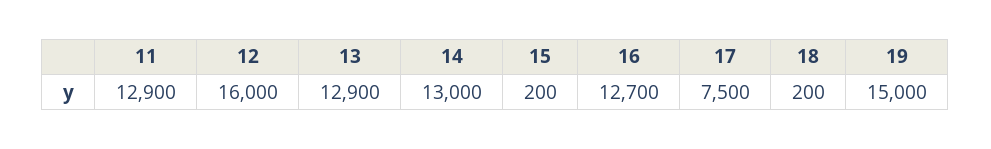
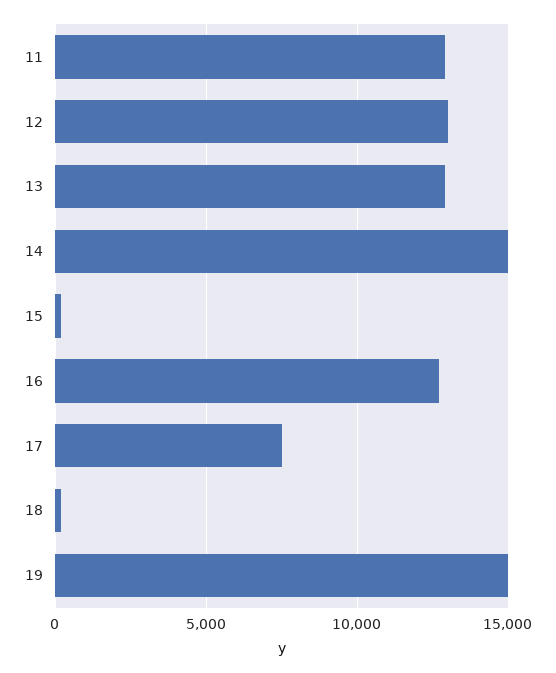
  {
    "11": 12900,
-   "12": 16000,
+   "12": 13000,
    "13": 12900,
-   "14": 13000,
+   "14": 15000,
    "15": 200,
    "16": 12700,
    "17": 7500,
    "18": 200,
    "19": 15000
  }

